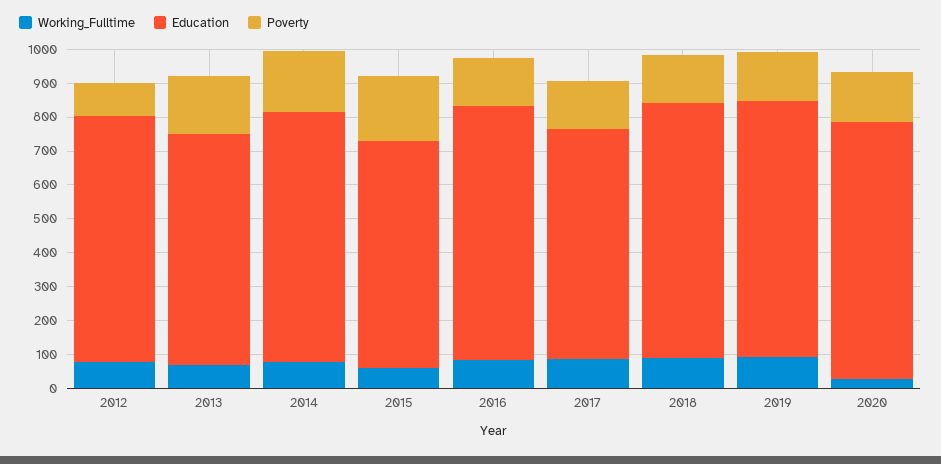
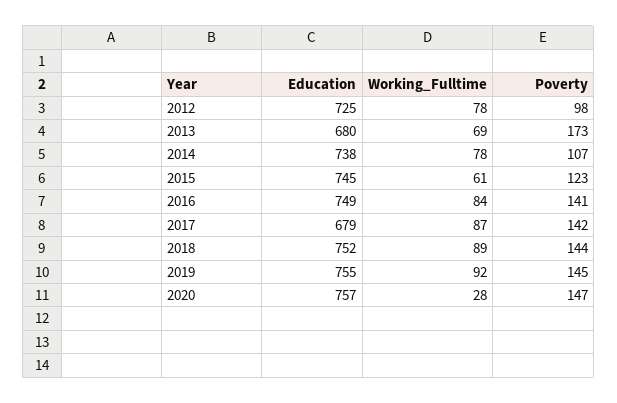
  {
    "Working_Fulltime": {
      "2012": 78,
      "2013": 69,
      "2014": 78,
      "2015": 61,
      "2016": 84,
      "2017": 87,
      "2018": 89,
      "2019": 92,
      "2020": 28
    },
    "Education": {
      "2012": 725,
      "2013": 680,
      "2014": 738,
-     "2015": 675,
+     "2015": 745,
      "2016": 749,
      "2017": 679,
      "2018": 752,
      "2019": 755,
      "2020": 757
    },
    "Poverty": {
      "2012": 98,
      "2013": 173,
-     "2014": 175,
+     "2014": 107,
-     "2015": 200,
+     "2015": 123,
      "2016": 141,
      "2017": 142,
      "2018": 144,
      "2019": 145,
      "2020": 147
    }
  }

